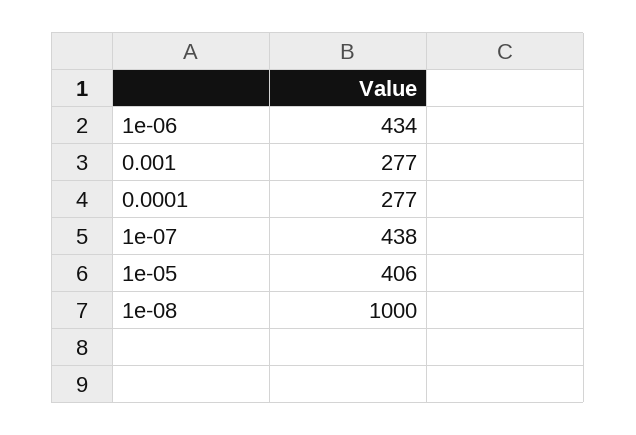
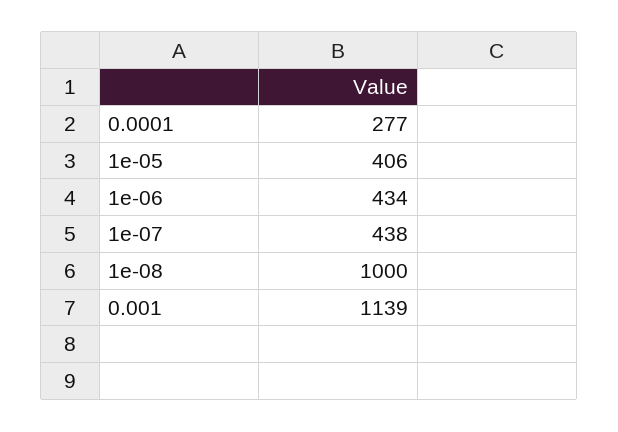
  {
    "1e-06": 434,
-   "0.001": 277,
+   "0.001": 1139,
    "0.0001": 277,
    "1e-07": 438,
    "1e-05": 406,
    "1e-08": 1000
  }

